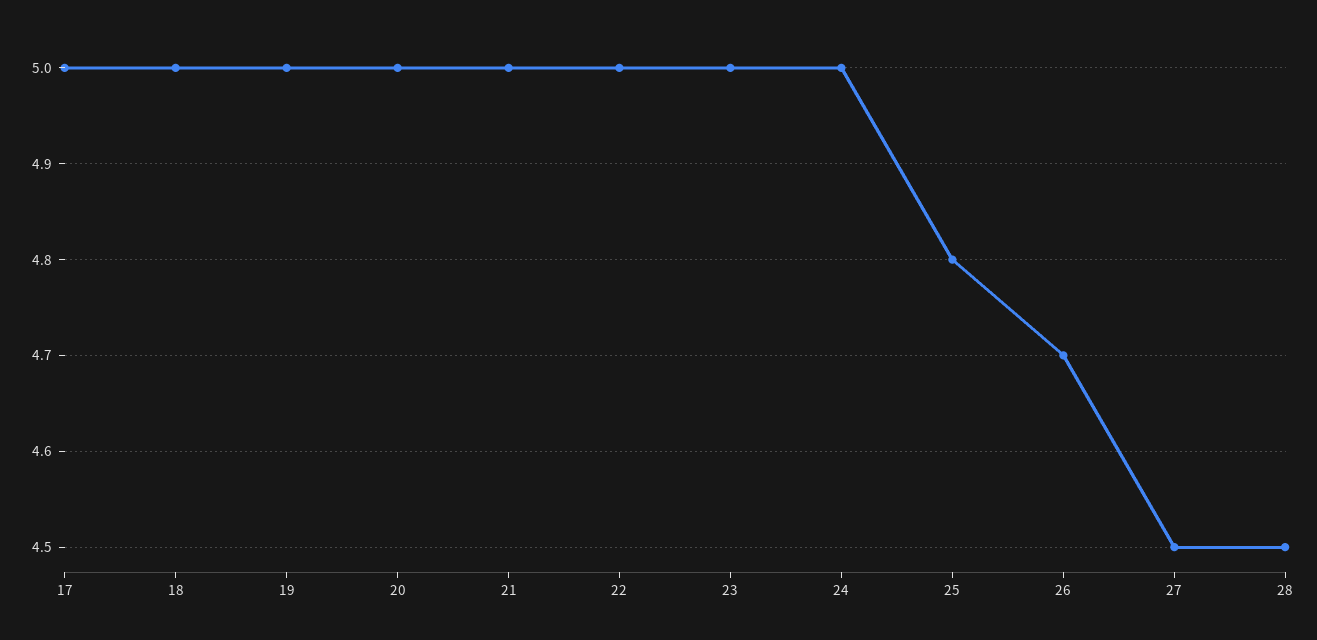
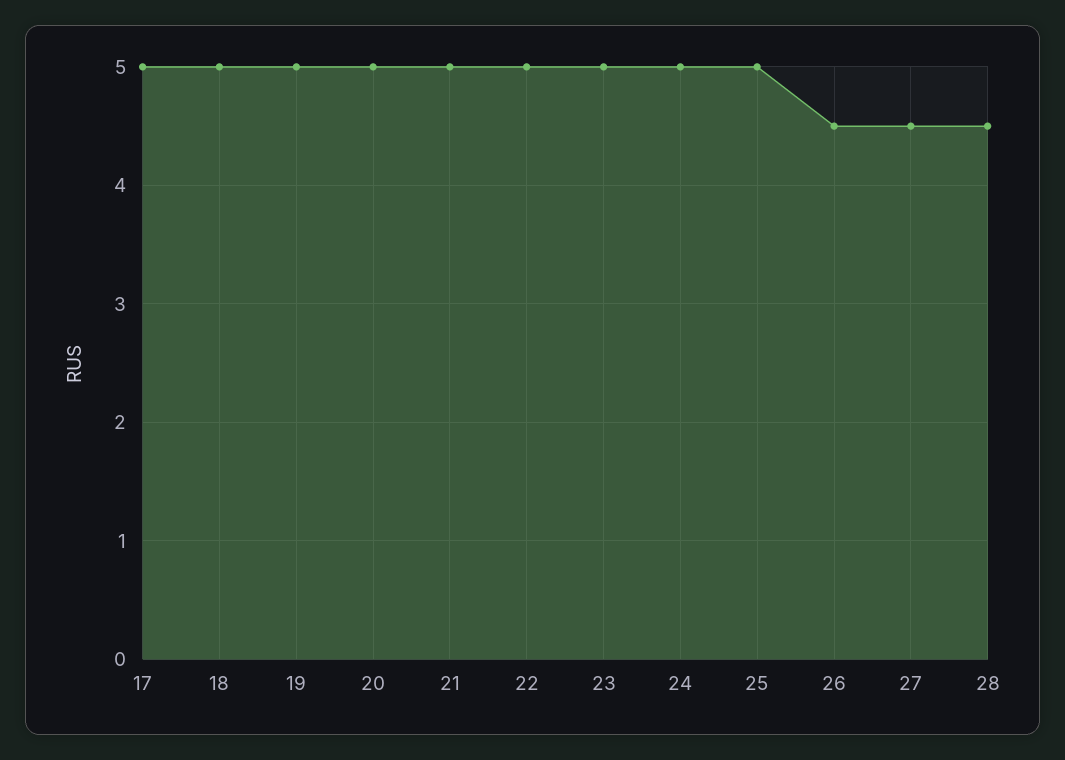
  {
    "17": 5,
    "18": 5,
    "19": 5,
    "20": 5,
    "21": 5,
    "22": 5,
    "23": 5,
    "24": 5,
-   "25": 4.8,
+   "25": 5,
-   "26": 4.7,
+   "26": 4.5,
    "27": 4.5,
    "28": 4.5
  }

